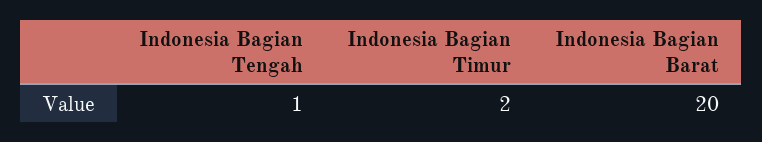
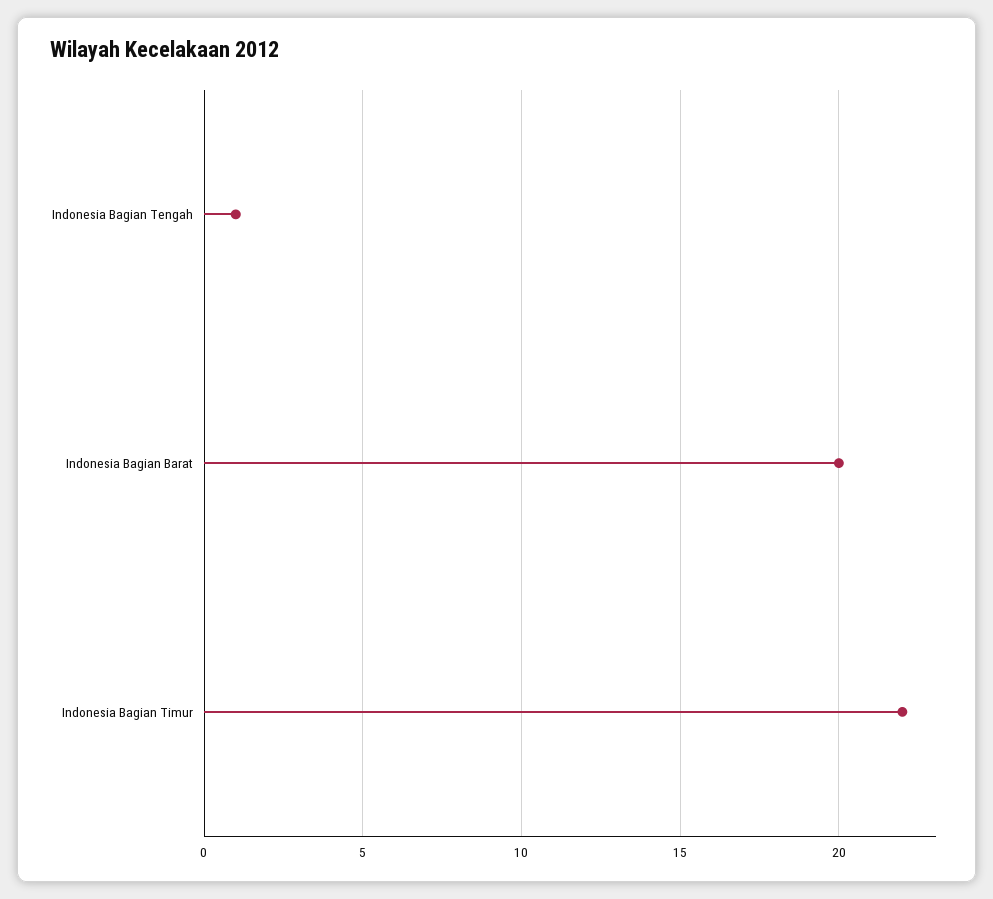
  {
    "Indonesia Bagian Tengah": 1,
-   "Indonesia Bagian Timur": 2,
+   "Indonesia Bagian Timur": 22,
    "Indonesia Bagian Barat": 20
  }

